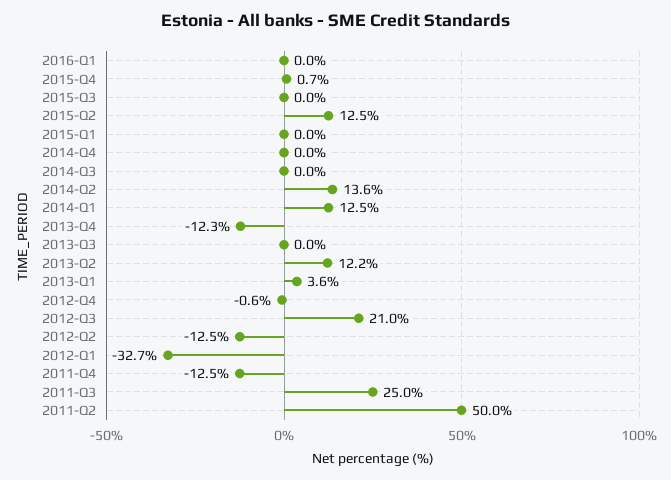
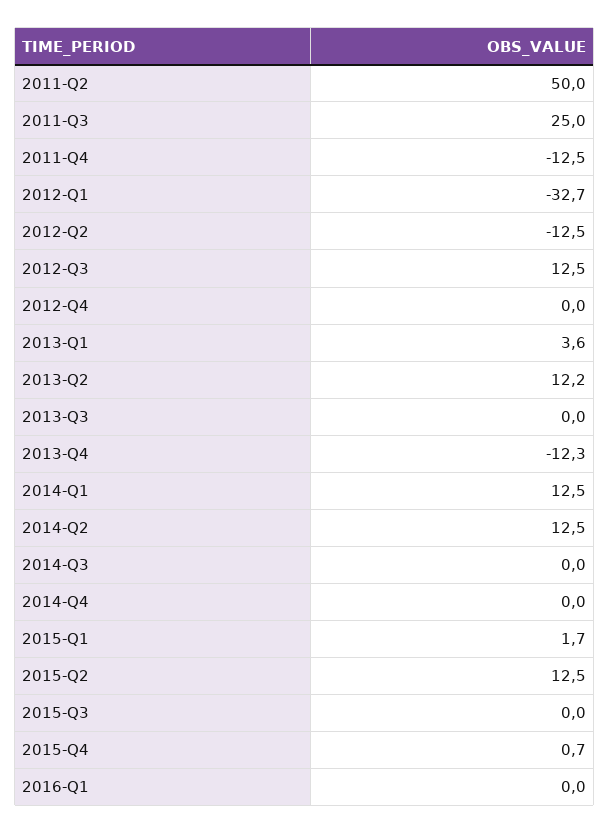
  {
    "2016-Q1": 0,
    "2015-Q4": 0.7,
    "2015-Q3": 0,
    "2015-Q2": 12.5,
-   "2015-Q1": 0,
+   "2015-Q1": 1.7,
    "2014-Q4": 0,
    "2014-Q3": 0,
-   "2014-Q2": 13.6,
+   "2014-Q2": 12.5,
    "2014-Q1": 12.5,
    "2013-Q4": -12.3,
    "2013-Q3": 0,
    "2013-Q2": 12.2,
    "2013-Q1": 3.6,
-   "2012-Q4": -0.6,
+   "2012-Q4": 0,
-   "2012-Q3": 21,
+   "2012-Q3": 12.5,
    "2012-Q2": -12.5,
    "2012-Q1": -32.7,
    "2011-Q4": -12.5,
    "2011-Q3": 25,
    "2011-Q2": 50
  }

